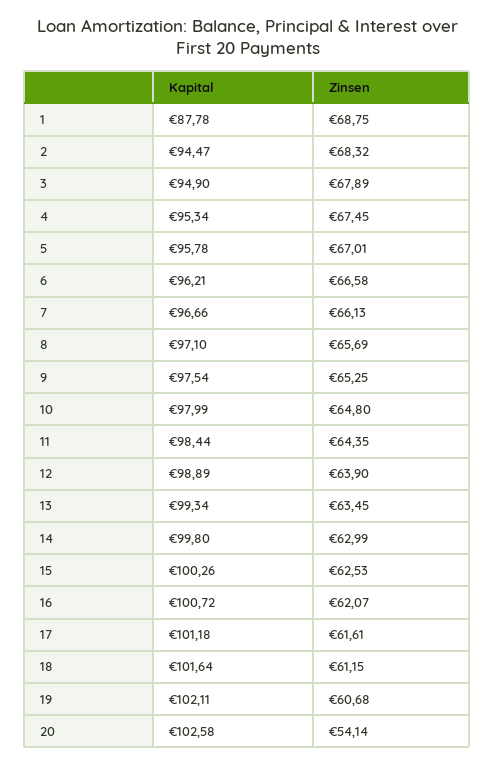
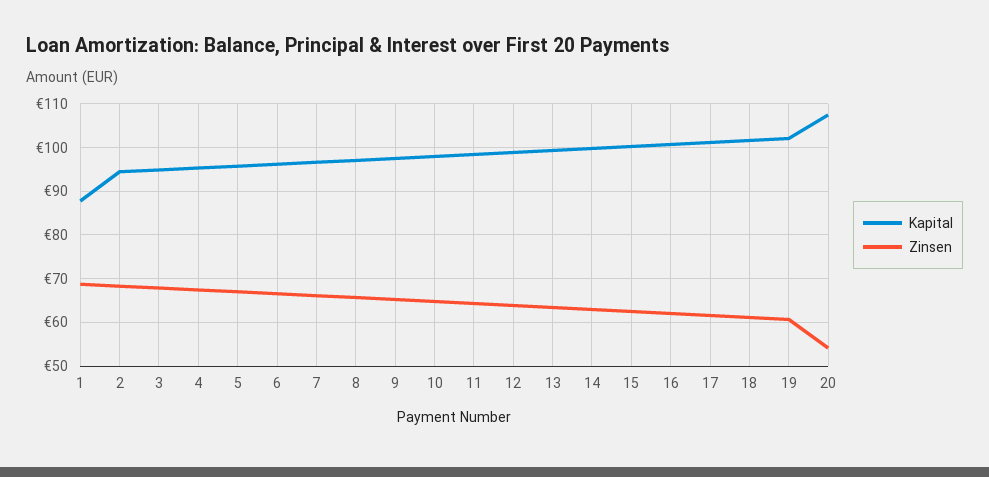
  {
    "Kapital": {
      "1": 87.78,
      "2": 94.47,
      "3": 94.9,
      "4": 95.34,
      "5": 95.78,
      "6": 96.21,
      "7": 96.66,
      "8": 97.1,
      "9": 97.54,
      "10": 97.99,
      "11": 98.44,
      "12": 98.89,
      "13": 99.34,
      "14": 99.8,
      "15": 100.26,
      "16": 100.72,
      "17": 101.18,
      "18": 101.64,
      "19": 102.11,
-     "20": 102.58
+     "20": 108
    },
    "Zinsen": {
      "1": 68.75,
      "2": 68.32,
      "3": 67.89,
      "4": 67.45,
      "5": 67.01,
      "6": 66.58,
      "7": 66.13,
      "8": 65.69,
      "9": 65.25,
      "10": 64.8,
      "11": 64.35,
      "12": 63.9,
      "13": 63.45,
      "14": 62.99,
      "15": 62.53,
      "16": 62.07,
      "17": 61.61,
      "18": 61.15,
      "19": 60.68,
      "20": 54.14
    }
  }

